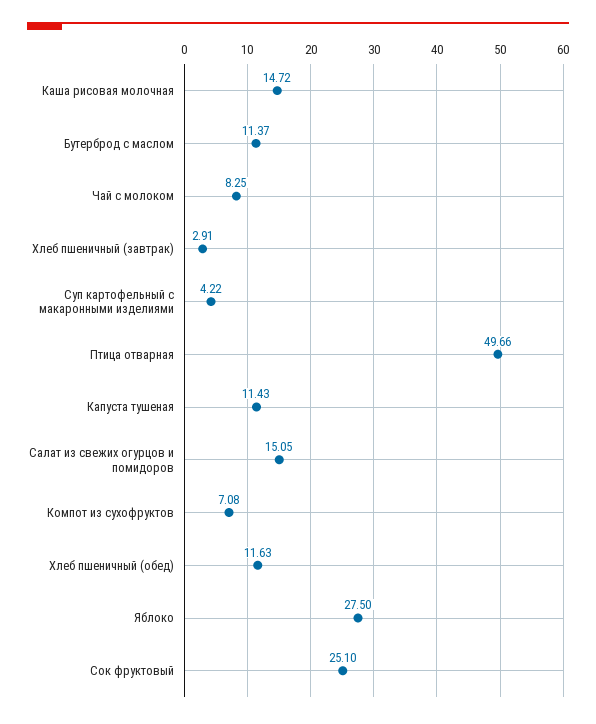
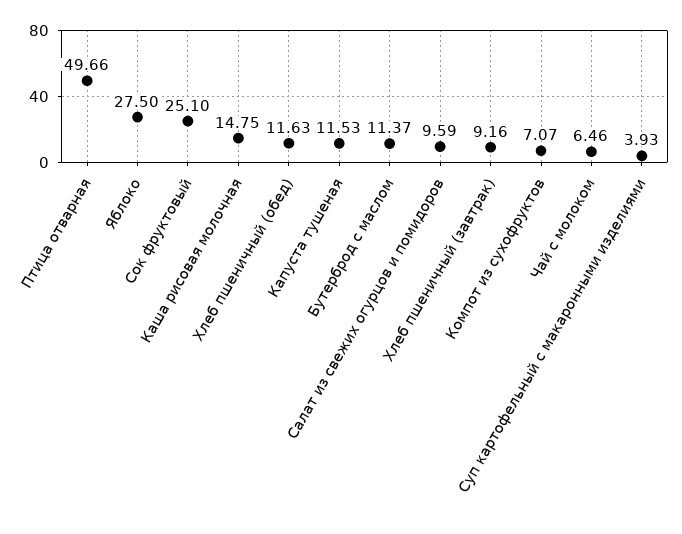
  {
-   "Каша рисовая молочная": 14.72,
+   "Каша рисовая молочная": 14.75,
    "Бутерброд с маслом": 11.37,
-   "Чай с молоком": 8.25,
+   "Чай с молоком": 6.46,
-   "Хлеб пшеничный (завтрак)": 2.91,
+   "Хлеб пшеничный (завтрак)": 9.16,
-   "Суп картофельный с макаронными изделиями": 4.22,
+   "Суп картофельный с макаронными изделиями": 3.93,
    "Птица отварная": 49.66,
-   "Капуста тушеная": 11.43,
+   "Капуста тушеная": 11.53,
-   "Салат из свежих огурцов и помидоров": 15.05,
+   "Салат из свежих огурцов и помидоров": 9.59,
-   "Компот из сухофруктов": 7.08,
+   "Компот из сухофруктов": 7.07,
    "Хлеб пшеничный (обед)": 11.63,
    "Яблоко": 27.5,
    "Сок фруктовый": 25.1
  }

